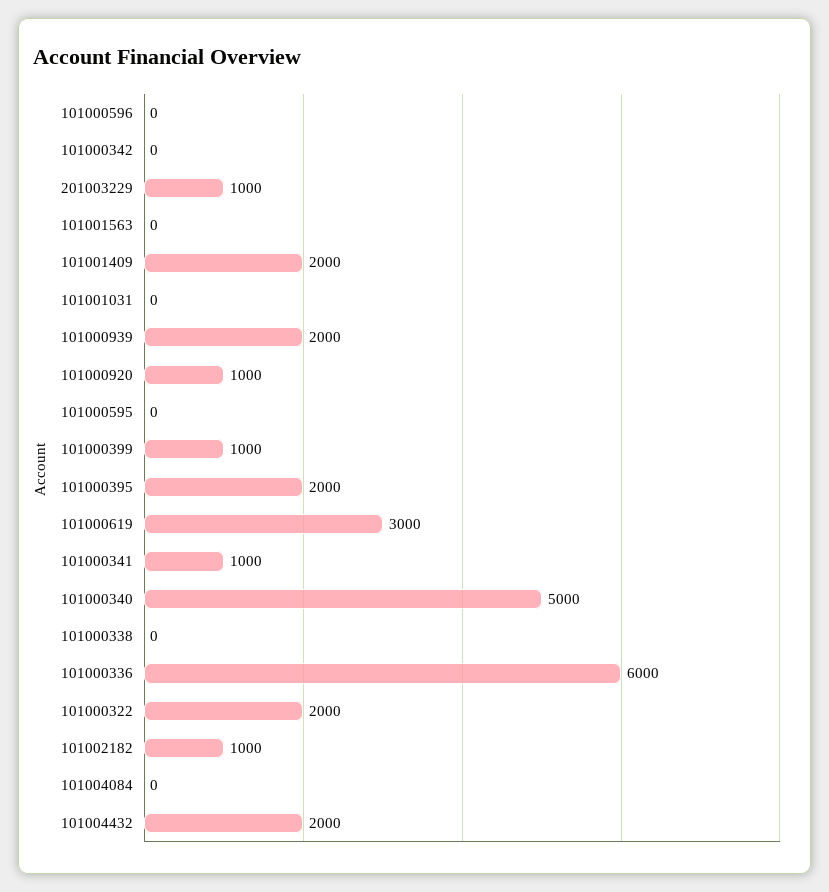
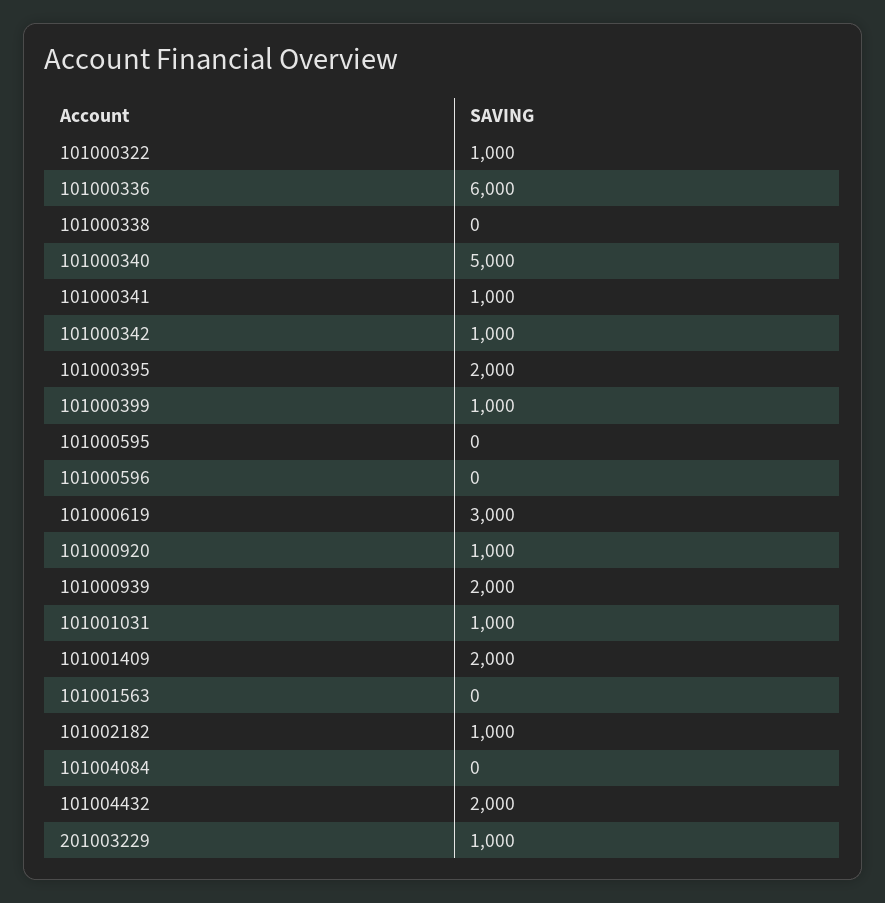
  {
    "101000596": 0,
-   "101000342": 0,
+   "101000342": 1000,
    "201003229": 1000,
    "101001563": 0,
    "101001409": 2000,
-   "101001031": 0,
+   "101001031": 1000,
    "101000939": 2000,
    "101000920": 1000,
    "101000595": 0,
    "101000399": 1000,
    "101000395": 2000,
    "101000619": 3000,
    "101000341": 1000,
    "101000340": 5000,
    "101000338": 0,
    "101000336": 6000,
-   "101000322": 2000,
+   "101000322": 1000,
    "101002182": 1000,
    "101004084": 0,
    "101004432": 2000
  }

